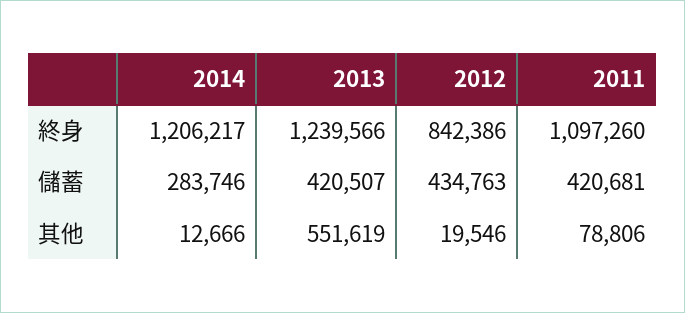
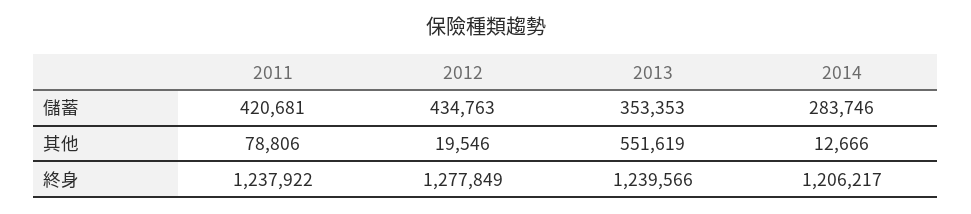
  {
    "2014": {
      "終身": 1206217,
      "儲蓄": 283746,
      "其他": 12666
    },
    "2013": {
      "終身": 1239566,
-     "儲蓄": 420507,
+     "儲蓄": 353353,
      "其他": 551619
    },
    "2012": {
-     "終身": 842386,
+     "終身": 1277849,
      "儲蓄": 434763,
      "其他": 19546
    },
    "2011": {
-     "終身": 1097260,
+     "終身": 1237922,
      "儲蓄": 420681,
      "其他": 78806
    }
  }

